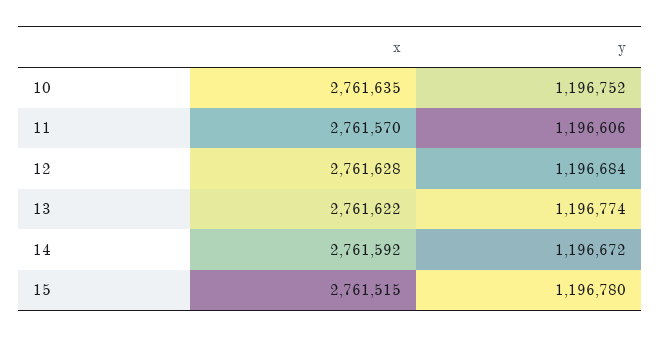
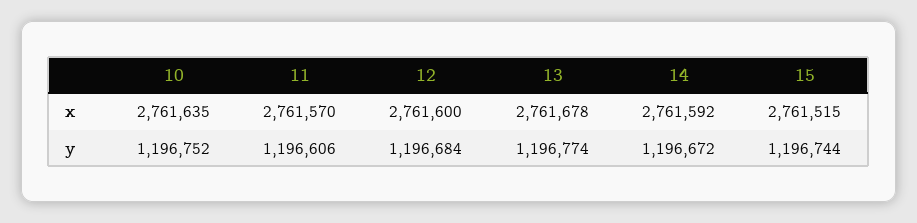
  {
    "x": {
      "10": 2761635,
      "11": 2761570,
-     "12": 2761628,
+     "12": 2761600,
-     "13": 2761622,
+     "13": 2761678,
      "14": 2761592,
      "15": 2761515
    },
    "y": {
      "10": 1196752,
      "11": 1196606,
      "12": 1196684,
      "13": 1196774,
      "14": 1196672,
-     "15": 1196780
+     "15": 1196744
    }
  }

